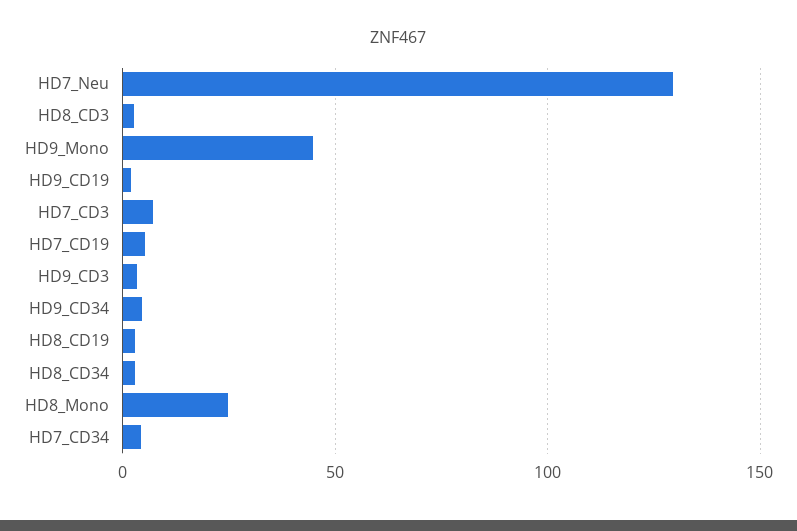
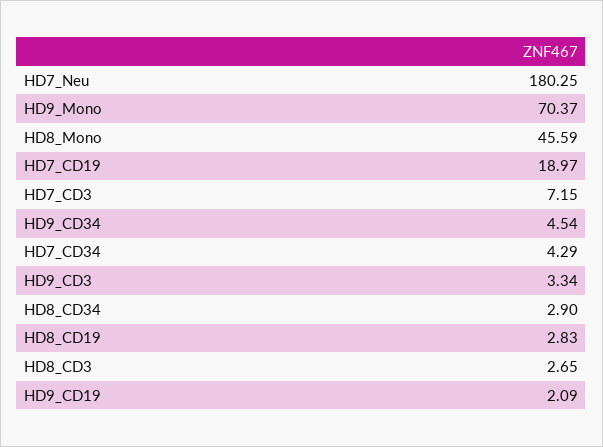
  {
-   "HD7_Neu": 130,
+   "HD7_Neu": 180.25,
    "HD8_CD3": 2.65,
-   "HD9_Mono": 45,
+   "HD9_Mono": 70.37,
    "HD9_CD19": 2.09,
    "HD7_CD3": 7.15,
-   "HD7_CD19": 5,
+   "HD7_CD19": 18.97,
    "HD9_CD3": 3.34,
    "HD9_CD34": 4.54,
    "HD8_CD19": 2.83,
    "HD8_CD34": 2.9,
-   "HD8_Mono": 25,
+   "HD8_Mono": 45.59,
    "HD7_CD34": 4.29
  }

